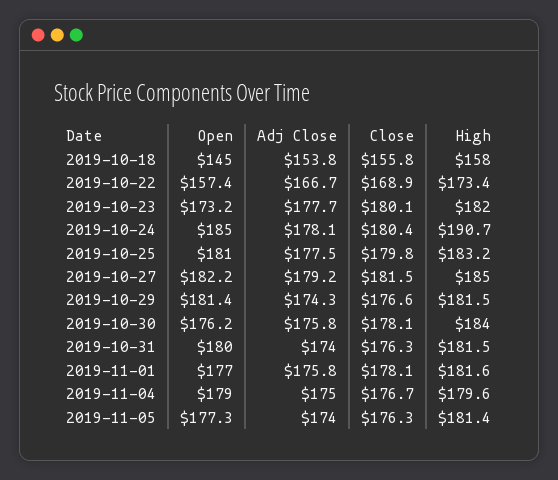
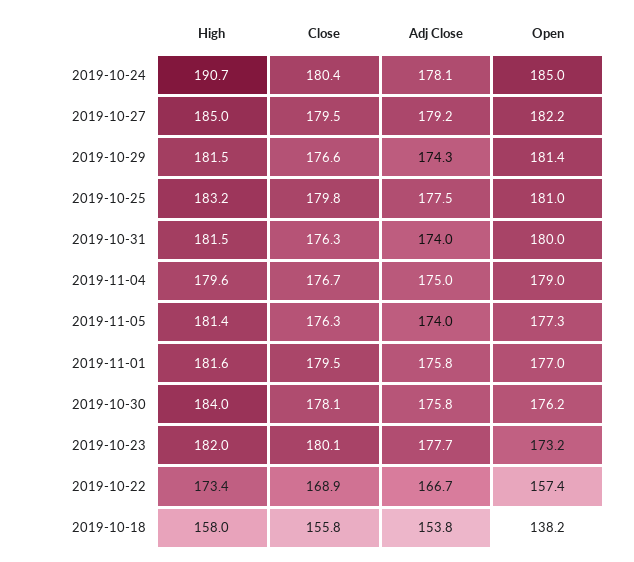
  {
    "Open": {
-     "2019-10-18": 145,
+     "2019-10-18": 138.2,
      "2019-10-22": 157.4,
      "2019-10-23": 173.2,
      "2019-10-24": 185,
      "2019-10-25": 181,
      "2019-10-27": 182.2,
      "2019-10-29": 181.4,
      "2019-10-30": 176.2,
      "2019-10-31": 180,
      "2019-11-01": 177,
      "2019-11-04": 179,
      "2019-11-05": 177.3
    },
    "Adj Close": {
      "2019-10-18": 153.8,
      "2019-10-22": 166.7,
      "2019-10-23": 177.7,
      "2019-10-24": 178.1,
      "2019-10-25": 177.5,
      "2019-10-27": 179.2,
      "2019-10-29": 174.3,
      "2019-10-30": 175.8,
      "2019-10-31": 174,
      "2019-11-01": 175.8,
      "2019-11-04": 175,
      "2019-11-05": 174
    },
    "Close": {
      "2019-10-18": 155.8,
      "2019-10-22": 168.9,
      "2019-10-23": 180.1,
      "2019-10-24": 180.4,
      "2019-10-25": 179.8,
-     "2019-10-27": 181.5,
+     "2019-10-27": 179.5,
      "2019-10-29": 176.6,
      "2019-10-30": 178.1,
      "2019-10-31": 176.3,
-     "2019-11-01": 178.1,
+     "2019-11-01": 179.5,
      "2019-11-04": 176.7,
      "2019-11-05": 176.3
    },
    "High": {
      "2019-10-18": 158,
      "2019-10-22": 173.4,
      "2019-10-23": 182,
      "2019-10-24": 190.7,
      "2019-10-25": 183.2,
      "2019-10-27": 185,
      "2019-10-29": 181.5,
      "2019-10-30": 184,
      "2019-10-31": 181.5,
      "2019-11-01": 181.6,
      "2019-11-04": 179.6,
      "2019-11-05": 181.4
    }
  }

